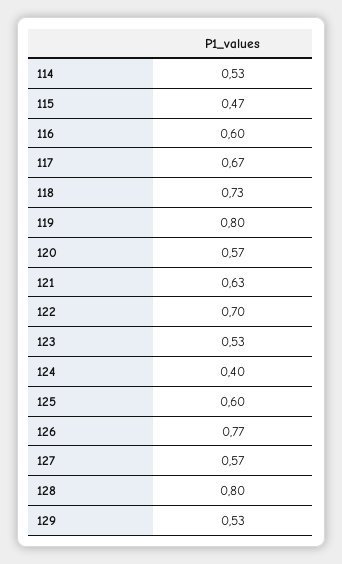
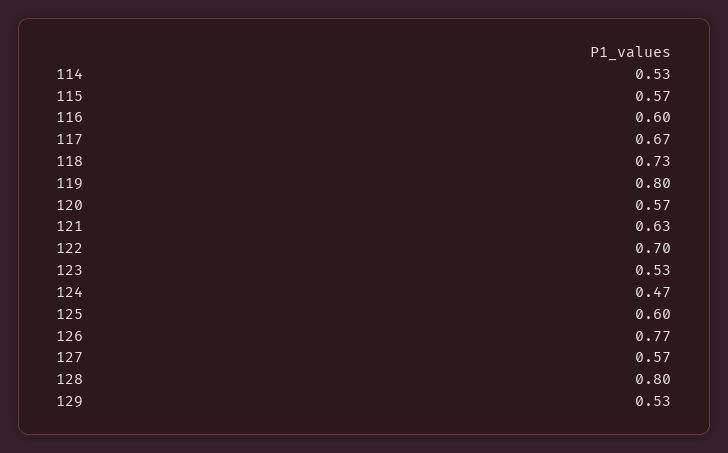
  {
    "114": 0.53,
-   "115": 0.47,
+   "115": 0.57,
    "116": 0.6,
    "117": 0.67,
    "118": 0.73,
    "119": 0.8,
    "120": 0.57,
    "121": 0.63,
    "122": 0.7,
    "123": 0.53,
-   "124": 0.4,
+   "124": 0.47,
    "125": 0.6,
    "126": 0.77,
    "127": 0.57,
    "128": 0.8,
    "129": 0.53
  }

